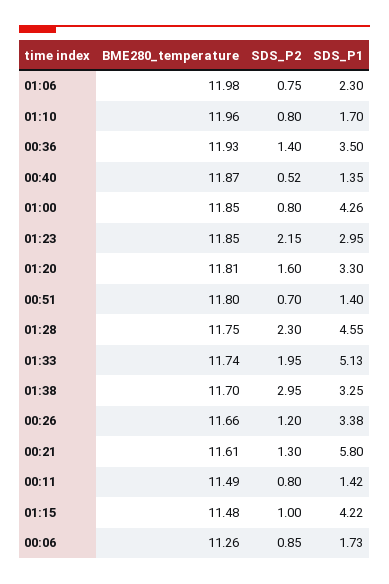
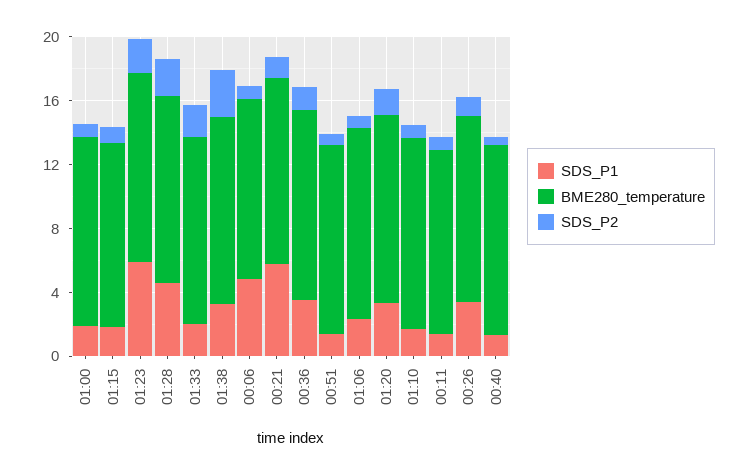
  {
    "BME280_temperature": {
      "01:06": 11.98,
      "01:10": 11.96,
      "00:36": 11.93,
      "00:40": 11.87,
      "01:00": 11.85,
      "01:23": 11.85,
      "01:20": 11.81,
      "00:51": 11.8,
      "01:28": 11.75,
      "01:33": 11.74,
      "01:38": 11.7,
      "00:26": 11.66,
      "00:21": 11.61,
      "00:11": 11.49,
      "01:15": 11.48,
      "00:06": 11.26
    },
    "SDS_P2": {
      "01:06": 0.75,
      "01:10": 0.8,
      "00:36": 1.4,
      "00:40": 0.52,
      "01:00": 0.8,
      "01:23": 2.15,
      "01:20": 1.6,
      "00:51": 0.7,
      "01:28": 2.3,
      "01:33": 1.95,
      "01:38": 2.95,
      "00:26": 1.2,
      "00:21": 1.3,
      "00:11": 0.8,
      "01:15": 1,
      "00:06": 0.85
    },
    "SDS_P1": {
      "01:06": 2.3,
      "01:10": 1.7,
      "00:36": 3.5,
      "00:40": 1.35,
-     "01:00": 4.26,
+     "01:00": 2,
-     "01:23": 2.95,
+     "01:23": 6,
      "01:20": 3.3,
      "00:51": 1.4,
      "01:28": 4.55,
-     "01:33": 5.13,
+     "01:33": 2,
      "01:38": 3.25,
      "00:26": 3.38,
      "00:21": 5.8,
      "00:11": 1.42,
-     "01:15": 4.22,
+     "01:15": 2,
-     "00:06": 1.73
+     "00:06": 5
    }
  }

